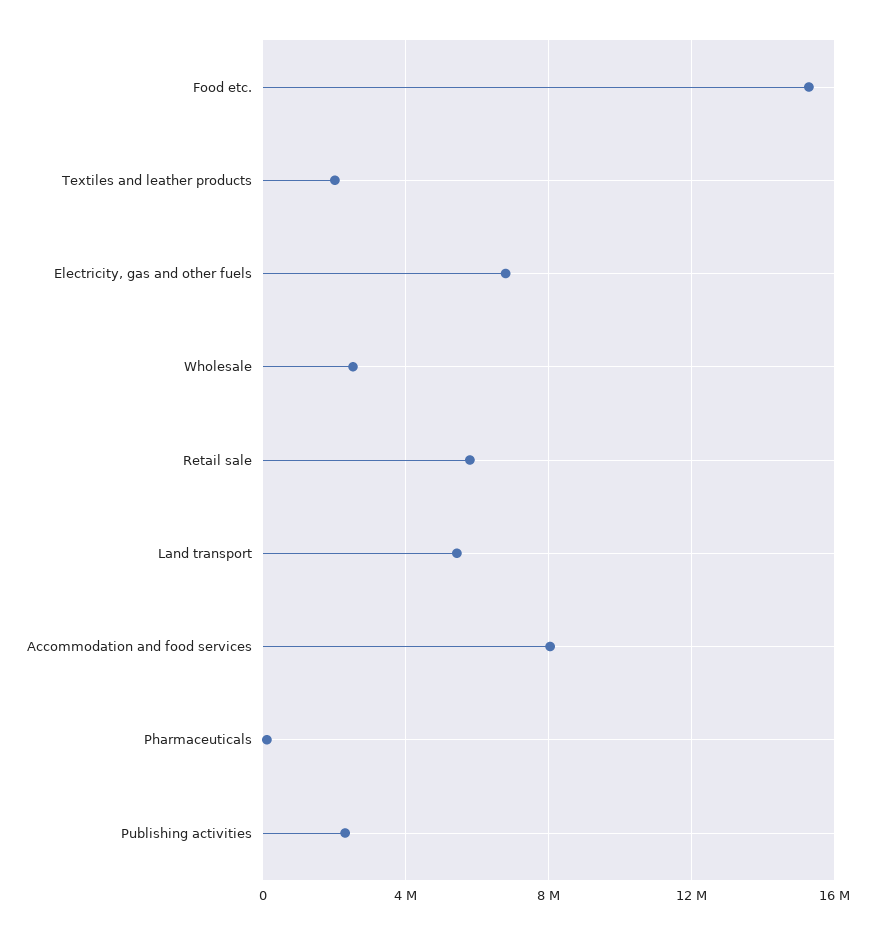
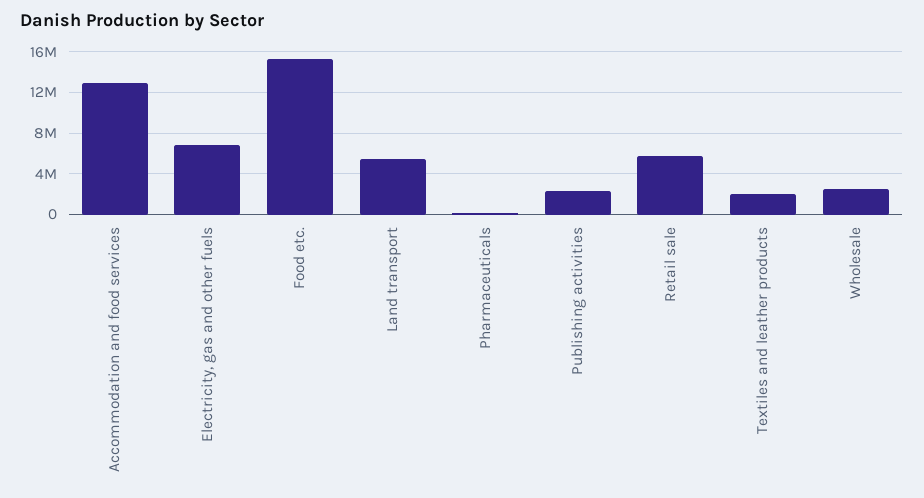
  {
    "Food etc.": 15500000,
    "Textiles and leather products": 2000000,
    "Electricity, gas and other fuels": 7000000,
    "Wholesale": 2500000,
    "Retail sale": 6000000,
    "Land transport": 5500000,
-   "Accommodation and food services": 8000000,
+   "Accommodation and food services": 13000000,
    "Pharmaceuticals": 0,
    "Publishing activities": 2500000
  }

